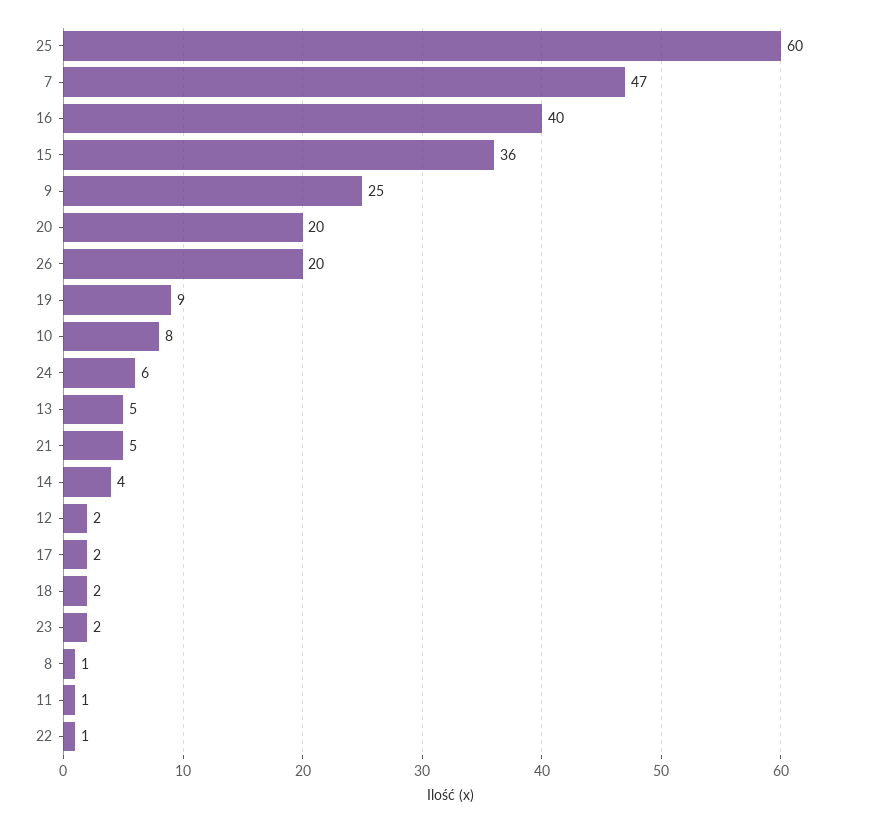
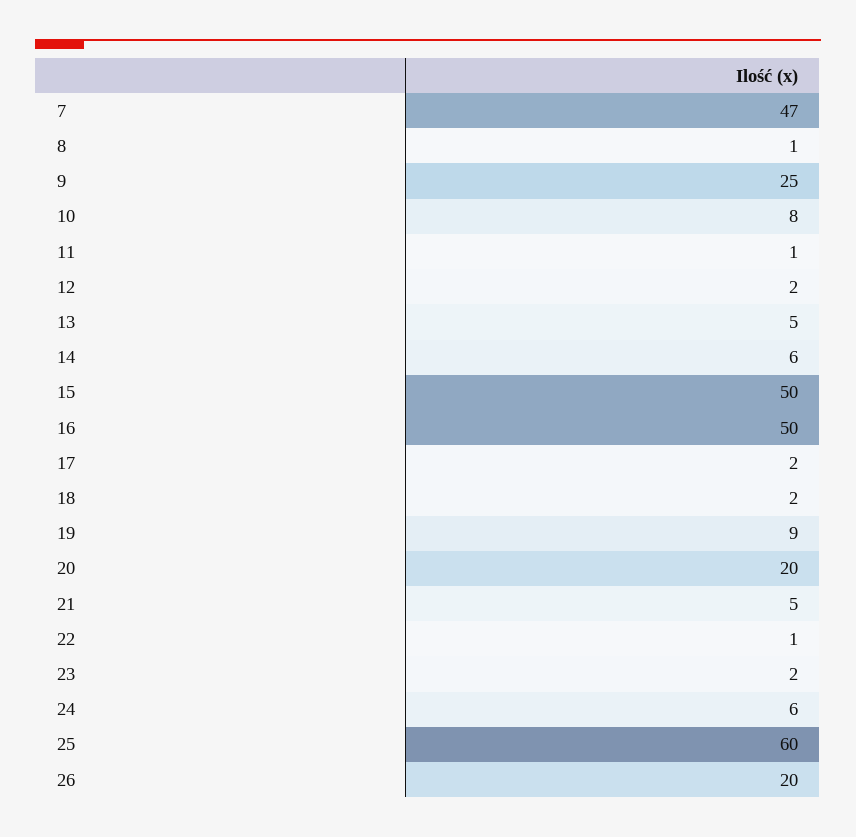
  {
    "25": 60,
    "7": 47,
-   "16": 40,
+   "16": 50,
-   "15": 36,
+   "15": 50,
    "9": 25,
    "20": 20,
    "26": 20,
    "19": 9,
    "10": 8,
    "24": 6,
    "13": 5,
    "21": 5,
-   "14": 4,
+   "14": 6,
    "12": 2,
    "17": 2,
    "18": 2,
    "23": 2,
    "8": 1,
    "11": 1,
    "22": 1
  }

